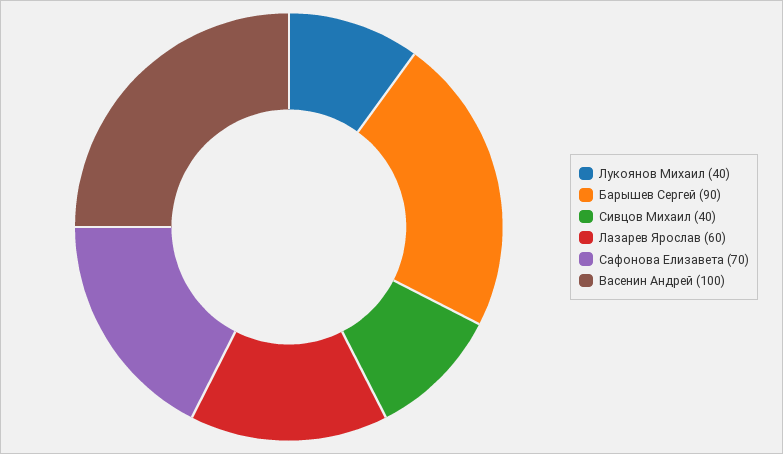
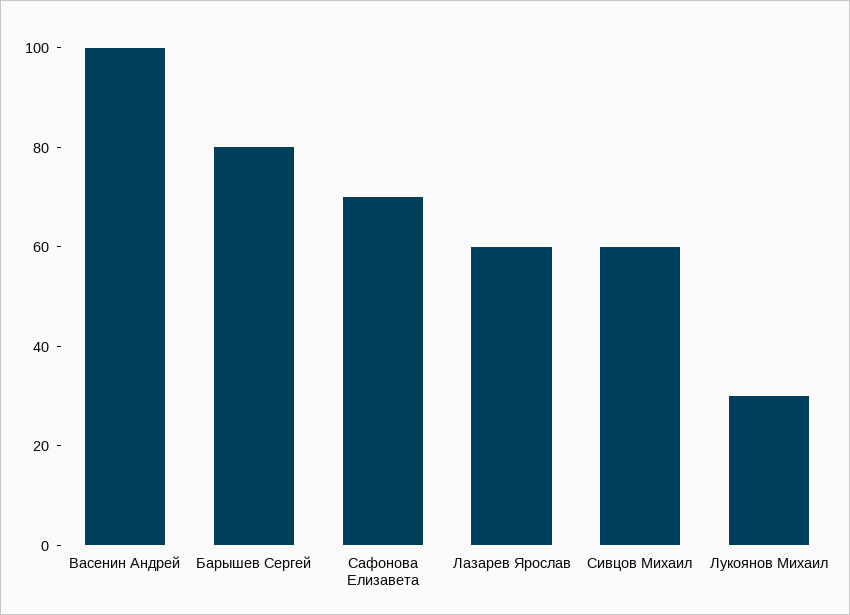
  {
-   "Лукоянов Михаил": 40,
+   "Лукоянов Михаил": 30,
-   "Барышев Сергей": 90,
+   "Барышев Сергей": 80,
-   "Сивцов Михаил": 40,
+   "Сивцов Михаил": 60,
    "Лазарев Ярослав": 60,
    "Сафонова Елизавета": 70,
    "Васенин Андрей": 100
  }

